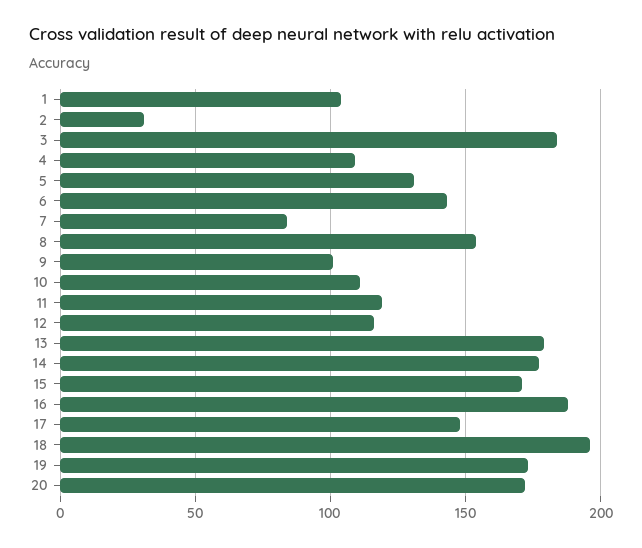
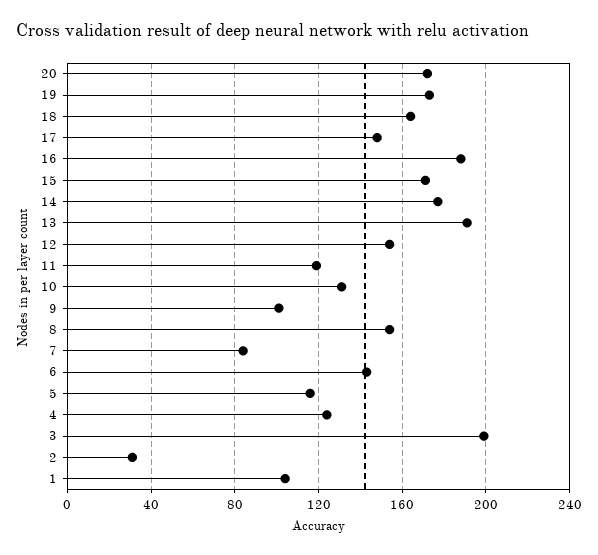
  {
    "1": 105,
    "2": 30,
-   "3": 185,
+   "3": 200,
-   "4": 110,
+   "4": 125,
-   "5": 130,
+   "5": 115,
    "6": 145,
    "7": 85,
    "8": 155,
    "9": 100,
-   "10": 110,
+   "10": 130,
    "11": 120,
-   "12": 115,
+   "12": 155,
-   "13": 180,
+   "13": 190,
    "14": 175,
    "15": 170,
    "16": 190,
    "17": 150,
-   "18": 195,
+   "18": 165,
    "19": 175,
    "20": 170
  }

